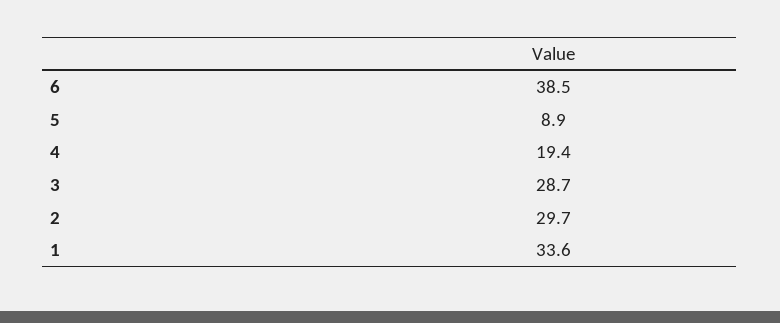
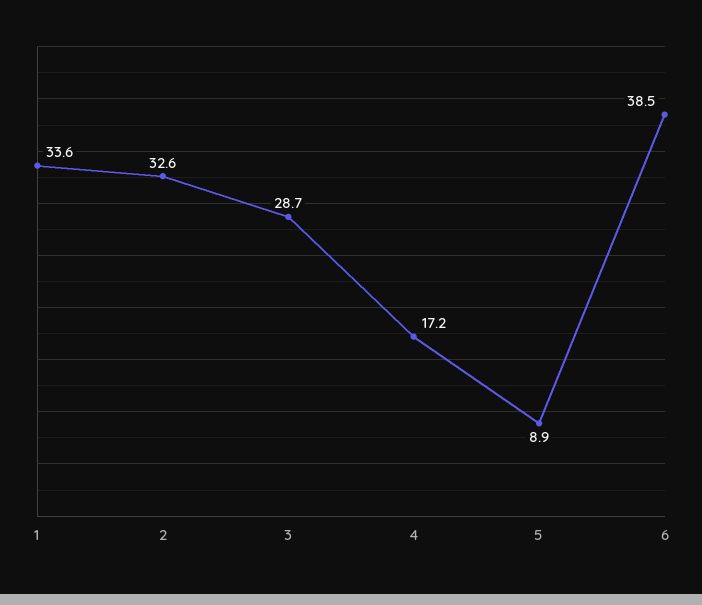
  {
    "6": 38.5,
    "5": 8.9,
-   "4": 19.4,
+   "4": 17.2,
    "3": 28.7,
-   "2": 29.7,
+   "2": 32.6,
    "1": 33.6
  }

